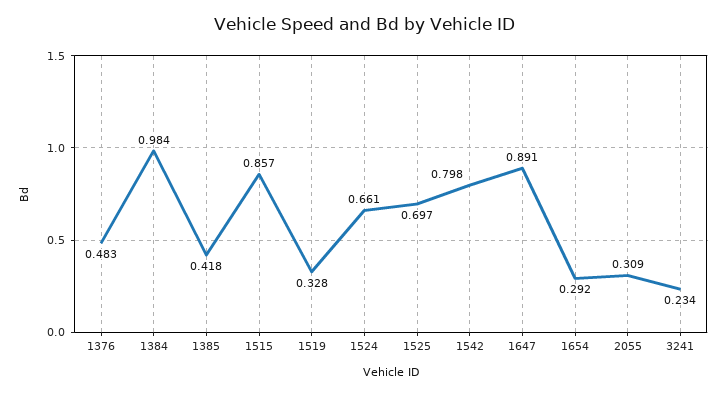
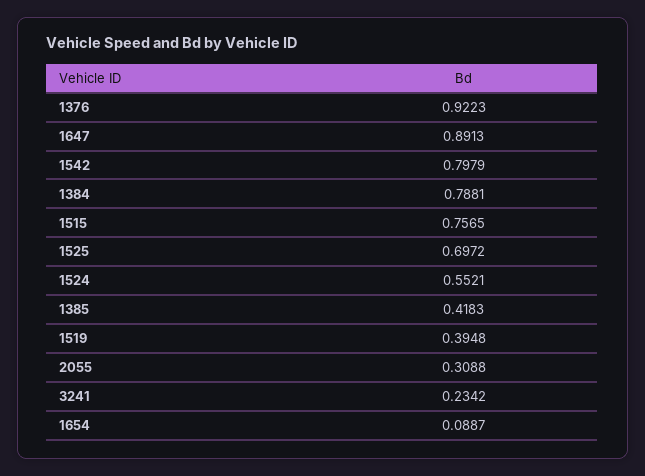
  {
-   "1376": 0.483,
+   "1376": 0.9223,
-   "1384": 0.984,
+   "1384": 0.7881,
    "1385": 0.4183,
-   "1515": 0.857,
+   "1515": 0.7565,
-   "1519": 0.328,
+   "1519": 0.3948,
-   "1524": 0.661,
+   "1524": 0.5521,
    "1525": 0.6972,
    "1542": 0.7979,
    "1647": 0.8913,
-   "1654": 0.292,
+   "1654": 0.0887,
    "2055": 0.3088,
    "3241": 0.2342
  }

